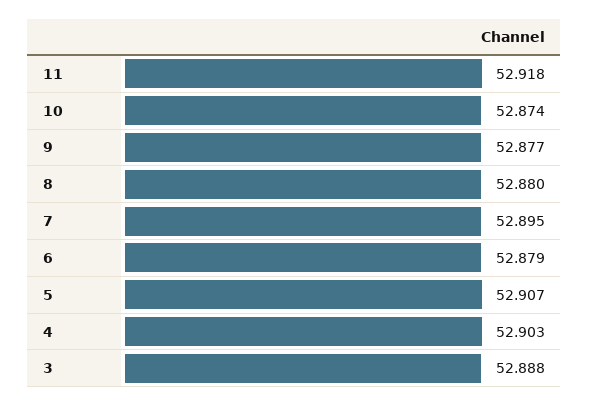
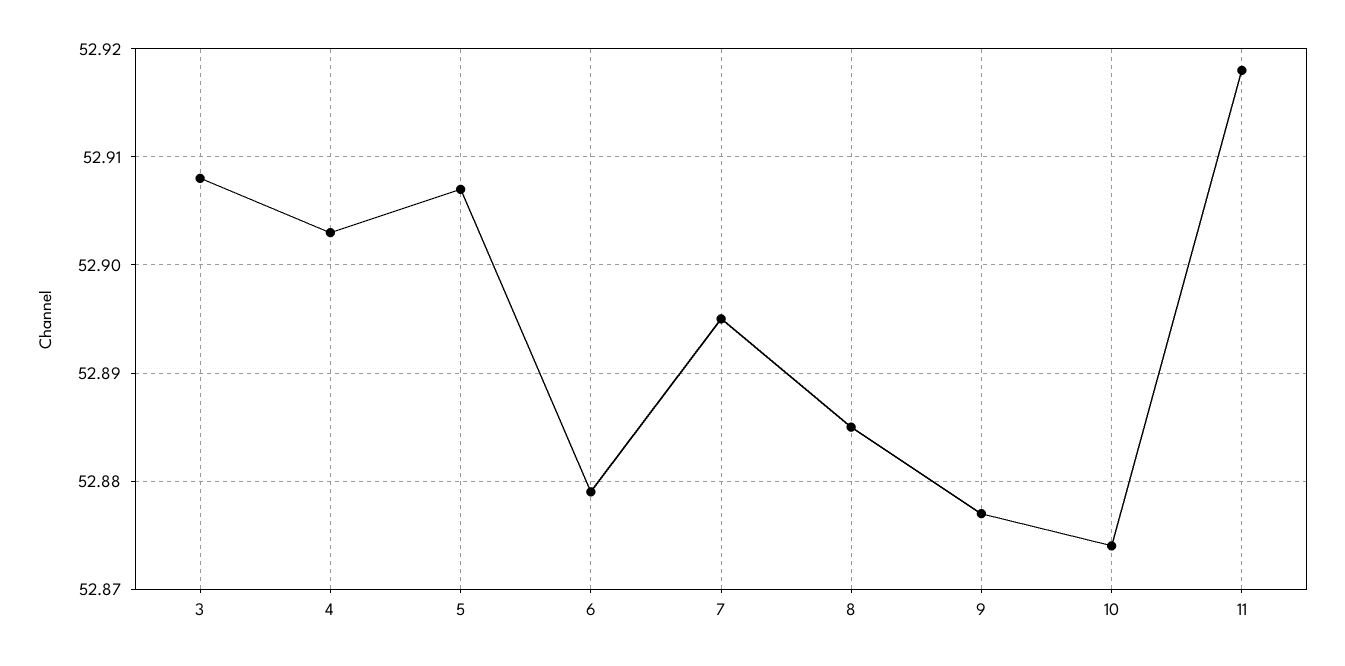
  {
    "11": 52.918,
    "10": 52.874,
    "9": 52.877,
-   "8": 52.88,
+   "8": 52.885,
    "7": 52.895,
    "6": 52.879,
    "5": 52.907,
    "4": 52.903,
-   "3": 52.888
+   "3": 52.908
  }

